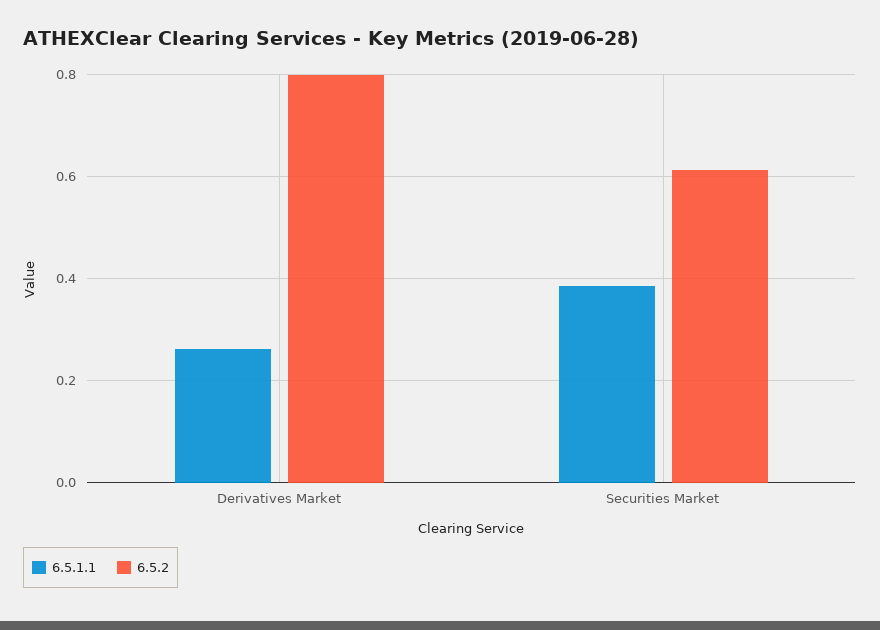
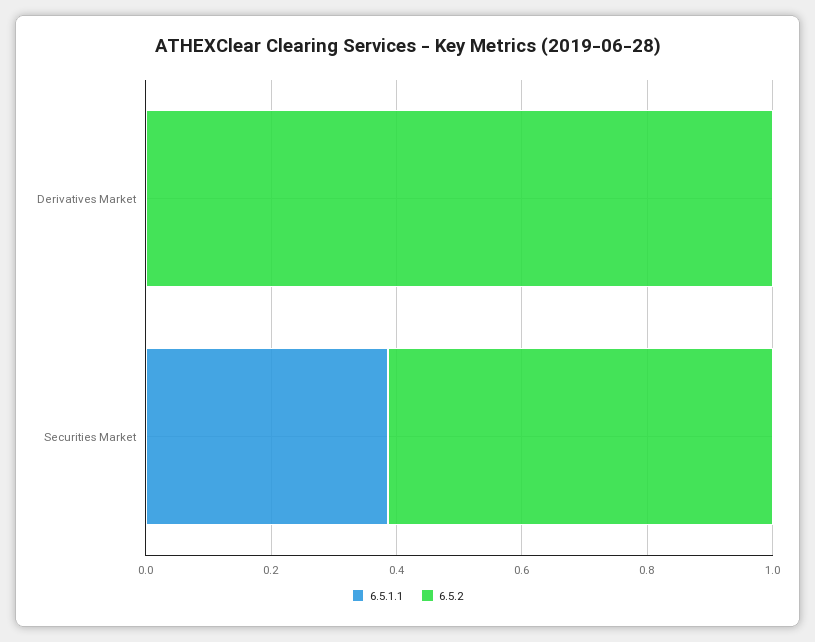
  {
    "6.5.1.1": {
-     "Derivatives Market": 0.26,
+     "Derivatives Market": 0,
      "Securities Market": 0.38
    },
    "6.5.2": {
-     "Derivatives Market": 0.8,
+     "Derivatives Market": 1,
      "Securities Market": 0.62
    }
  }

